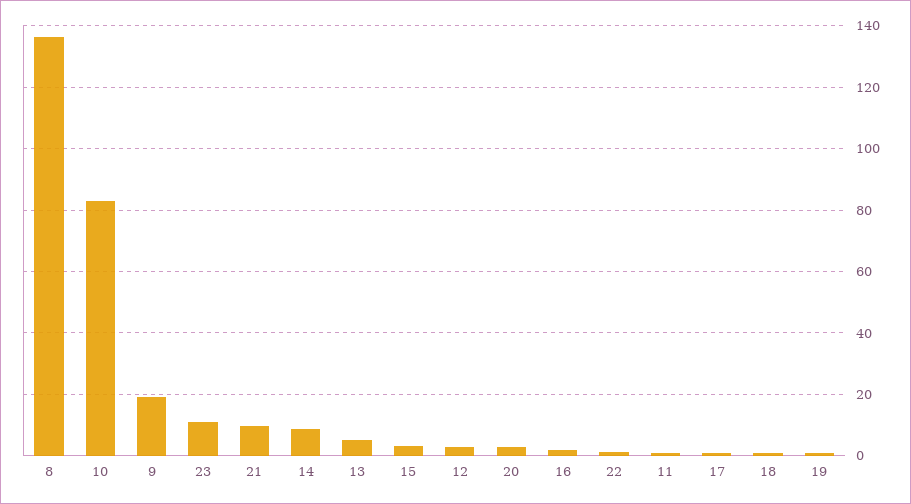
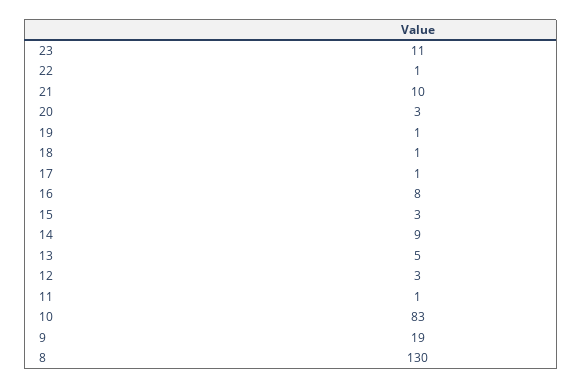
  {
-   "8": 136,
+   "8": 130,
    "10": 83,
    "9": 19,
    "23": 11,
    "21": 10,
    "14": 9,
    "13": 5,
    "15": 3,
    "12": 3,
    "20": 3,
-   "16": 2,
+   "16": 8,
    "22": 1,
    "11": 1,
    "17": 1,
    "18": 1,
    "19": 1
  }

